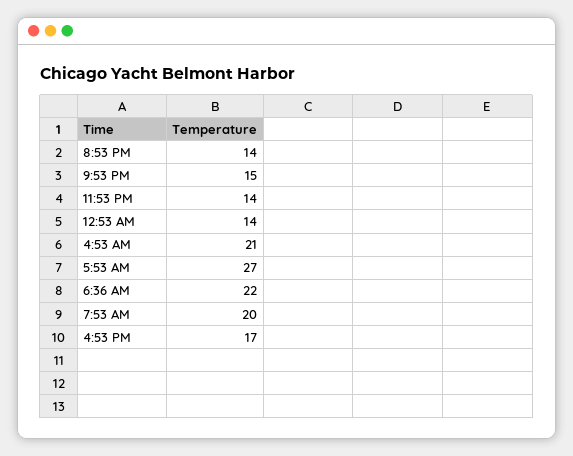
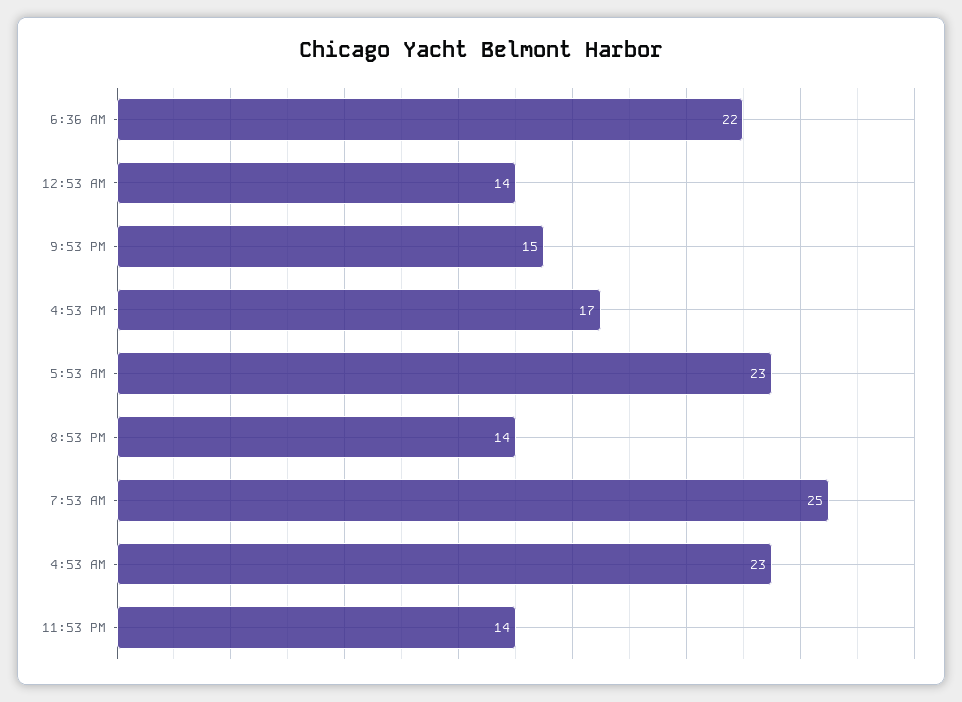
  {
    "8:53 PM": 14,
    "9:53 PM": 15,
    "11:53 PM": 14,
    "12:53 AM": 14,
-   "4:53 AM": 21,
+   "4:53 AM": 23,
-   "5:53 AM": 27,
+   "5:53 AM": 23,
    "6:36 AM": 22,
-   "7:53 AM": 20,
+   "7:53 AM": 25,
    "4:53 PM": 17
  }

